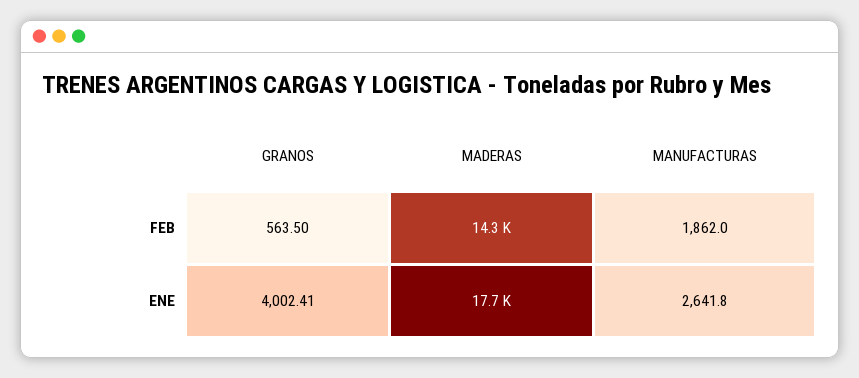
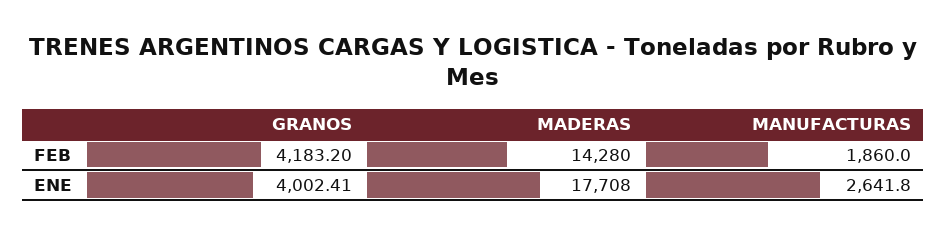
  {
    "GRANOS": {
-     "FEB": 563.5,
+     "FEB": 4183.2,
      "ENE": 4002.41
    },
    "MADERAS": {
      "FEB": 14280,
      "ENE": 17708
    },
    "MANUFACTURAS": {
-     "FEB": 1862,
+     "FEB": 1860,
      "ENE": 2641.8
    }
  }

